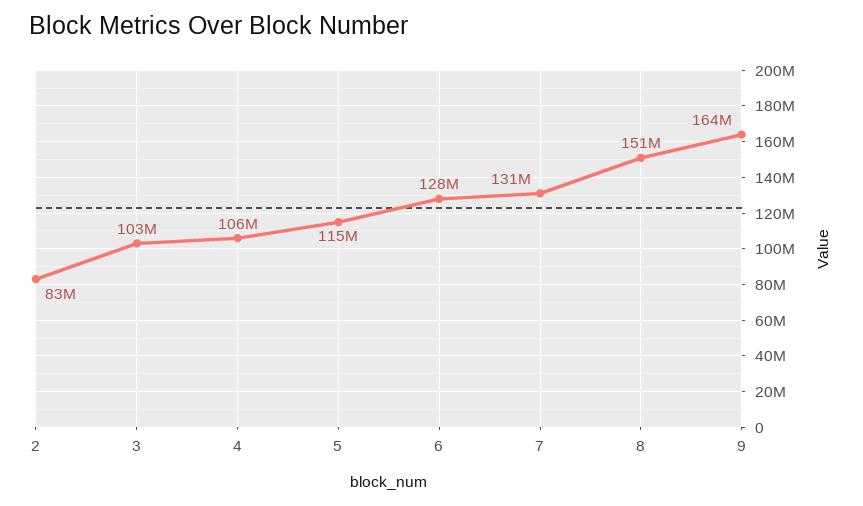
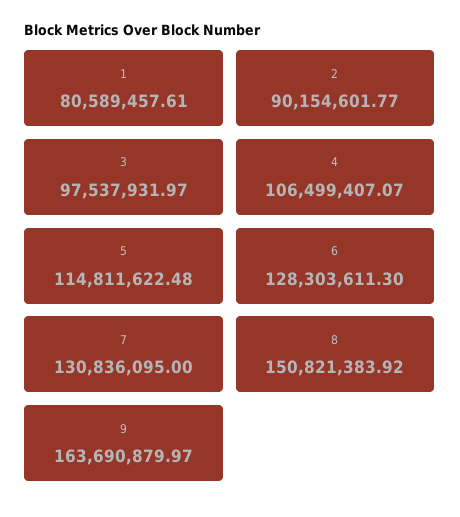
  {
-   "2": 83000000,
+   "2": 90154601.77,
-   "3": 103000000,
+   "3": 97537931.97,
    "4": 106499407.07,
    "5": 114811622.48,
    "6": 128303611.3,
    "7": 130836095,
    "8": 150821383.92,
-   "9": 163690879.97
+   "9": 163690879.97,
+   "1": 80589457.61
  }

